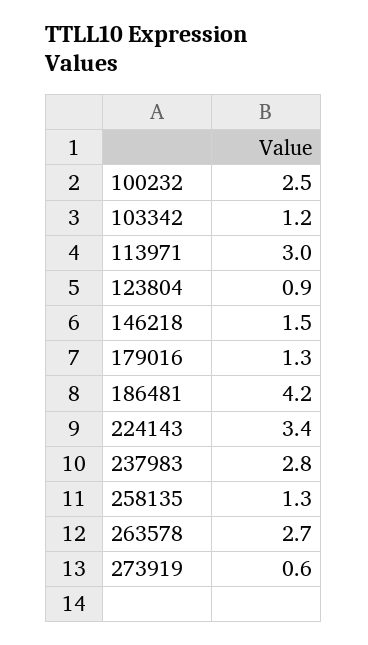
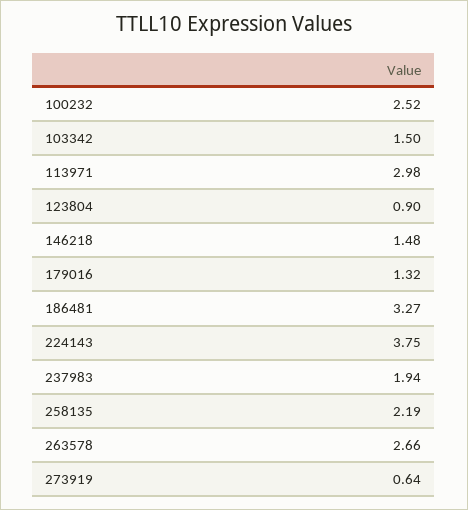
  {
    "100232": 2.52,
-   "103342": 1.2,
+   "103342": 1.5,
    "113971": 2.98,
    "123804": 0.9,
    "146218": 1.48,
    "179016": 1.32,
-   "186481": 4.2,
+   "186481": 3.27,
-   "224143": 3.4,
+   "224143": 3.75,
-   "237983": 2.8,
+   "237983": 1.94,
-   "258135": 1.3,
+   "258135": 2.19,
    "263578": 2.66,
    "273919": 0.64
  }

